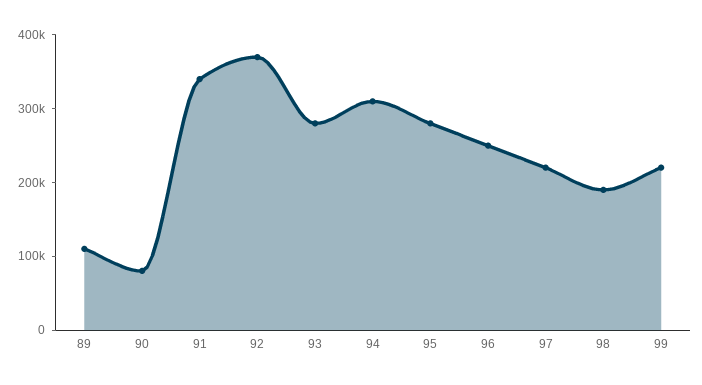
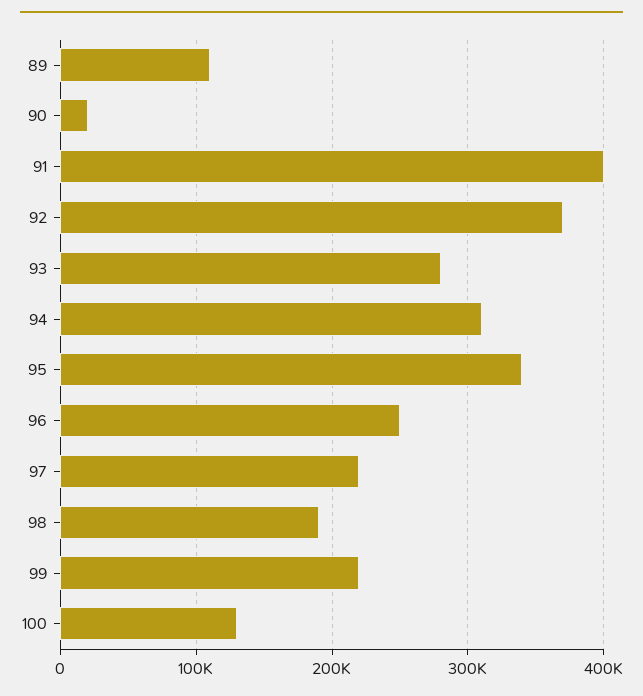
  {
    "89": 110000,
-   "90": 80000,
+   "90": 20000,
-   "91": 340000,
+   "91": 400000,
    "92": 370000,
    "93": 280000,
    "94": 310000,
-   "95": 280000,
+   "95": 340000,
    "96": 250000,
    "97": 220000,
    "98": 190000,
-   "99": 220000
+   "99": 220000,
+   "100": 130000
  }

